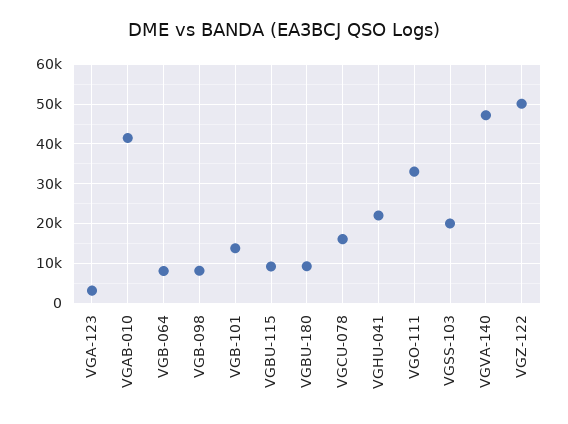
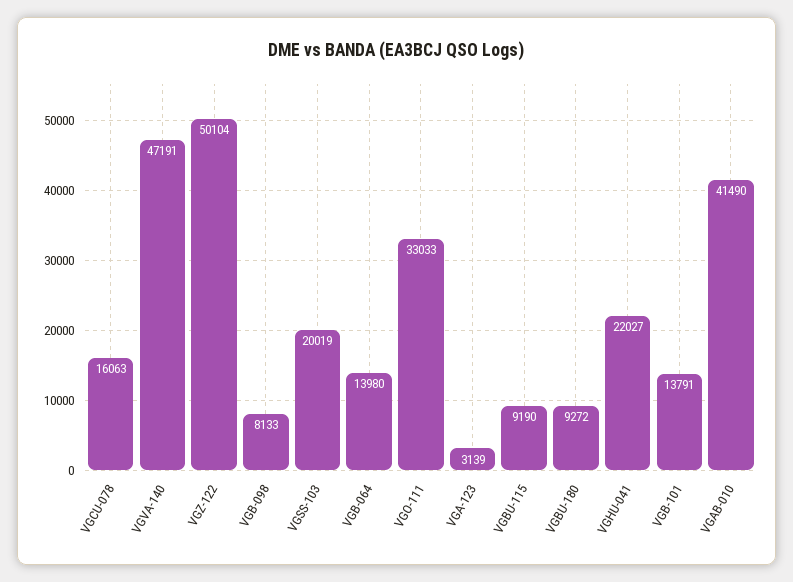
  {
    "VGA-123": 3139,
    "VGAB-010": 41490,
-   "VGB-064": 8000,
+   "VGB-064": 13980,
    "VGB-098": 8133,
    "VGB-101": 13791,
    "VGBU-115": 9190,
    "VGBU-180": 9272,
    "VGCU-078": 16063,
    "VGHU-041": 22027,
    "VGO-111": 33033,
    "VGSS-103": 20019,
    "VGVA-140": 47191,
    "VGZ-122": 50104
  }

